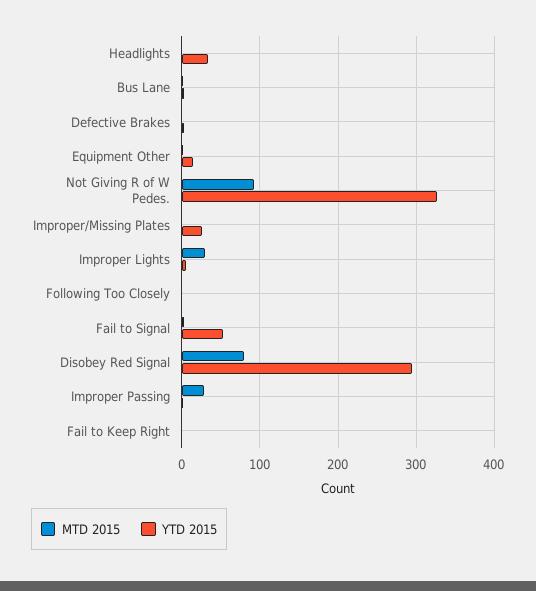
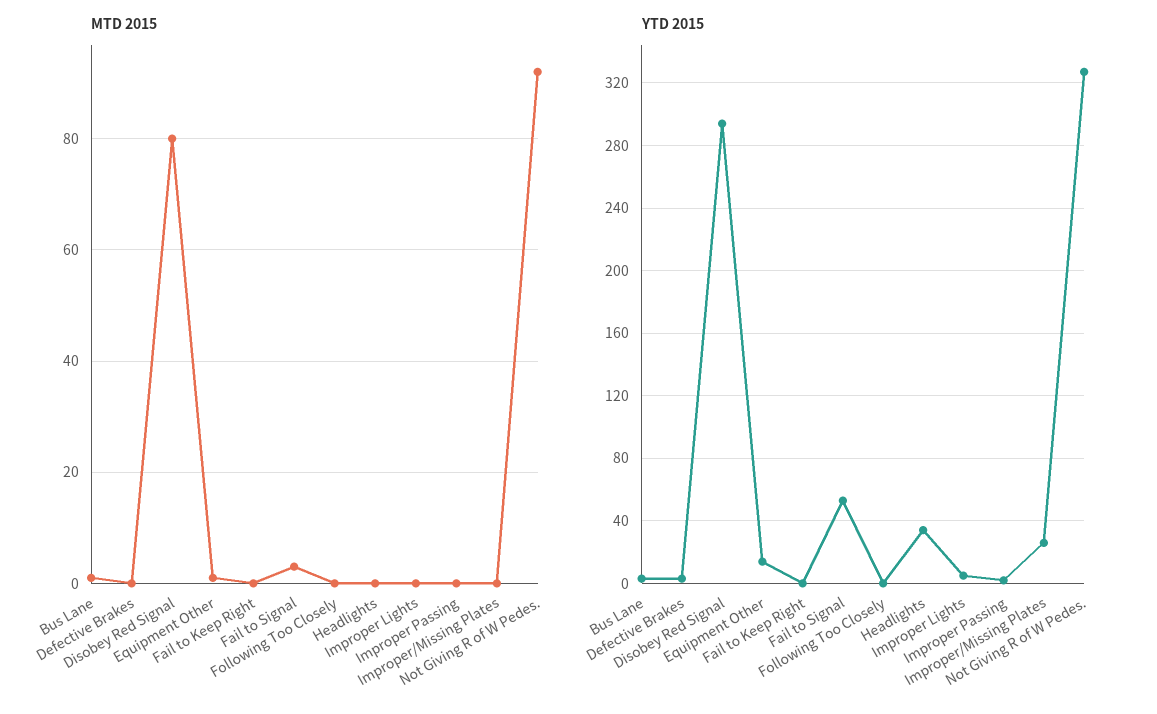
  {
    "MTD 2015": {
      "Headlights": 0,
      "Bus Lane": 0,
      "Defective Brakes": 0,
      "Equipment Other": 0,
      "Not Giving R of W Pedes.": 90,
      "Improper/Missing Plates": 0,
-     "Improper Lights": 30,
+     "Improper Lights": 0,
      "Following Too Closely": 0,
      "Fail to Signal": 5,
      "Disobey Red Signal": 80,
-     "Improper Passing": 30,
+     "Improper Passing": 0,
      "Fail to Keep Right": 0
    },
    "YTD 2015": {
      "Headlights": 35,
      "Bus Lane": 5,
      "Defective Brakes": 5,
      "Equipment Other": 15,
      "Not Giving R of W Pedes.": 325,
      "Improper/Missing Plates": 25,
      "Improper Lights": 5,
      "Following Too Closely": 0,
      "Fail to Signal": 55,
      "Disobey Red Signal": 295,
      "Improper Passing": 0,
      "Fail to Keep Right": 0
    }
  }

